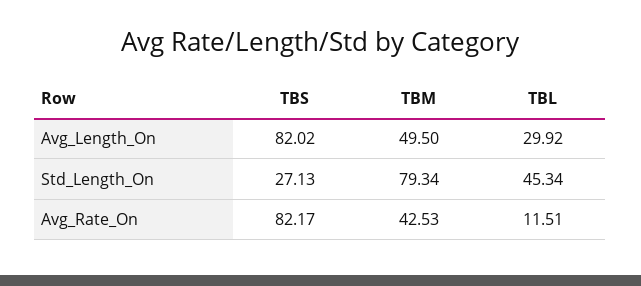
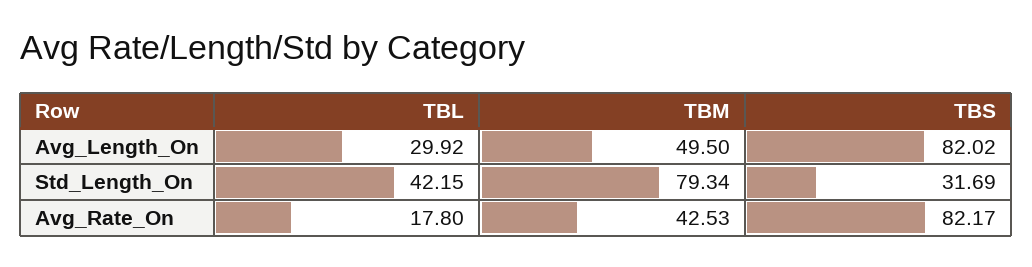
  {
    "TBS": {
      "Avg_Length_On": 82.02,
-     "Std_Length_On": 27.13,
+     "Std_Length_On": 31.69,
      "Avg_Rate_On": 82.17
    },
    "TBM": {
      "Avg_Length_On": 49.5,
      "Std_Length_On": 79.34,
      "Avg_Rate_On": 42.53
    },
    "TBL": {
      "Avg_Length_On": 29.92,
-     "Std_Length_On": 45.34,
+     "Std_Length_On": 42.15,
-     "Avg_Rate_On": 11.51
+     "Avg_Rate_On": 17.8
    }
  }

